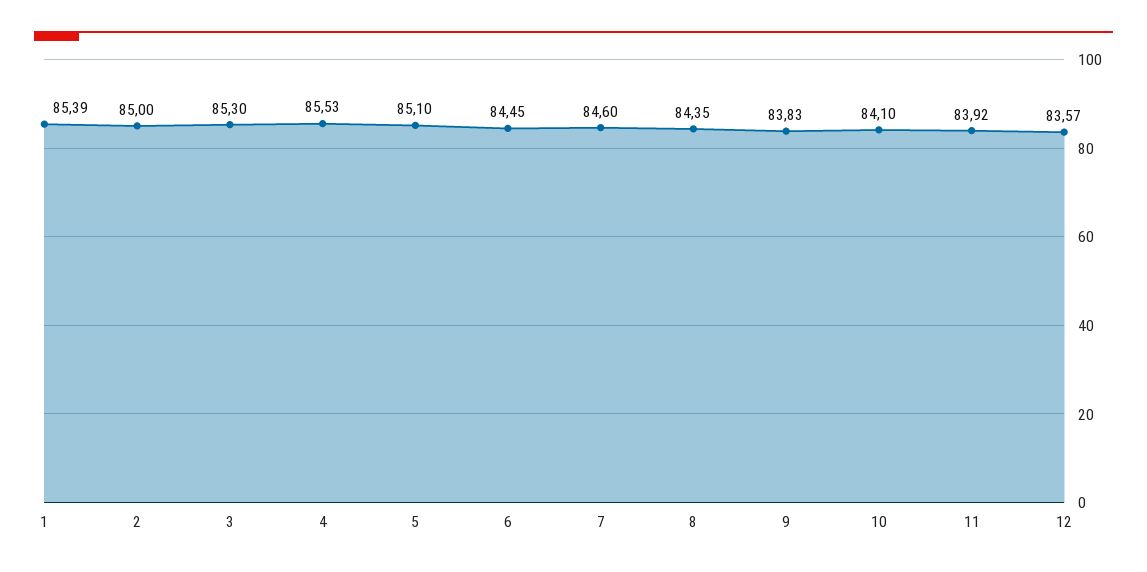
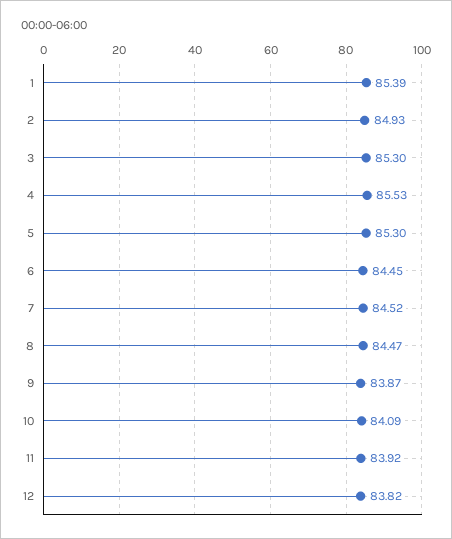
  {
    "1": 85.39,
-   "2": 85,
+   "2": 84.93,
    "3": 85.3,
    "4": 85.53,
-   "5": 85.1,
+   "5": 85.3,
    "6": 84.45,
-   "7": 84.6,
+   "7": 84.52,
-   "8": 84.35,
+   "8": 84.47,
-   "9": 83.83,
+   "9": 83.87,
-   "10": 84.1,
+   "10": 84.09,
    "11": 83.92,
-   "12": 83.57
+   "12": 83.82
  }

